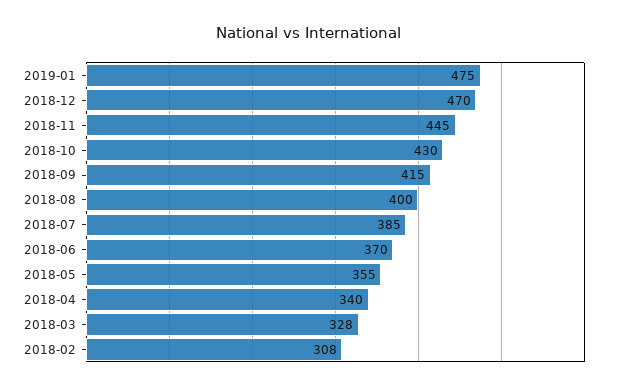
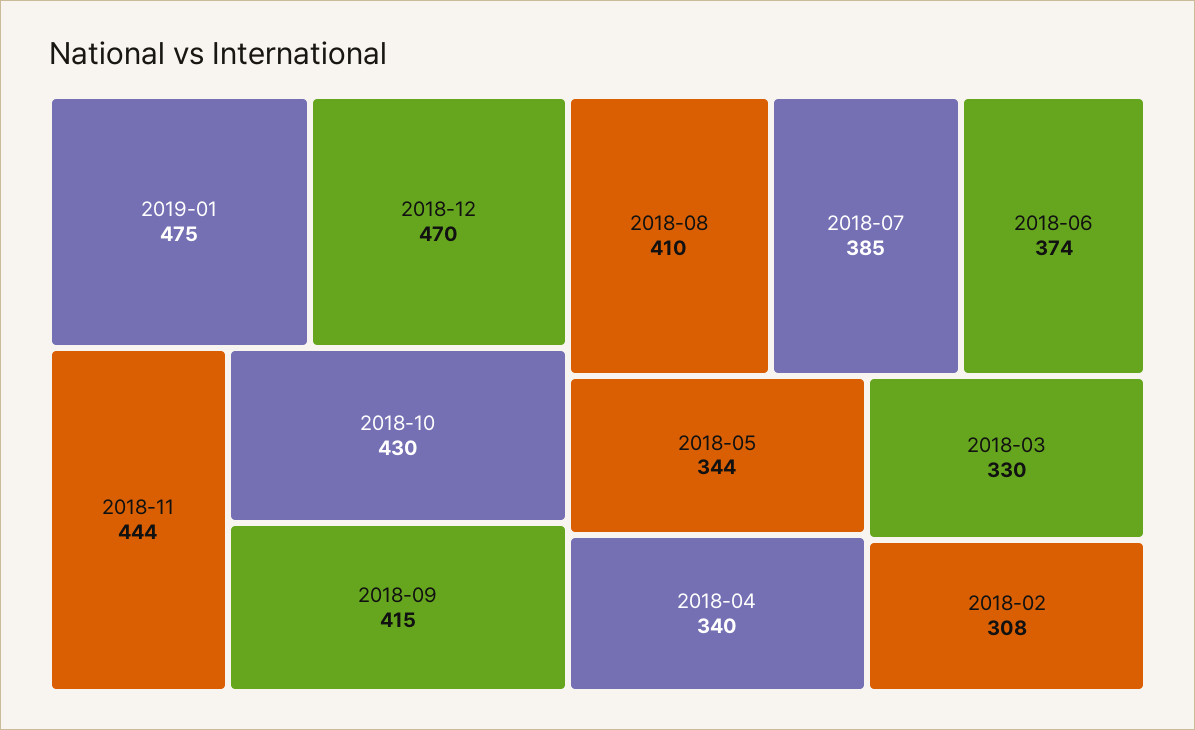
  {
    "2019-01": 475,
    "2018-12": 470,
-   "2018-11": 445,
+   "2018-11": 444,
    "2018-10": 430,
    "2018-09": 415,
-   "2018-08": 400,
+   "2018-08": 410,
    "2018-07": 385,
-   "2018-06": 370,
+   "2018-06": 374,
-   "2018-05": 355,
+   "2018-05": 344,
    "2018-04": 340,
-   "2018-03": 328,
+   "2018-03": 330,
    "2018-02": 308
  }

